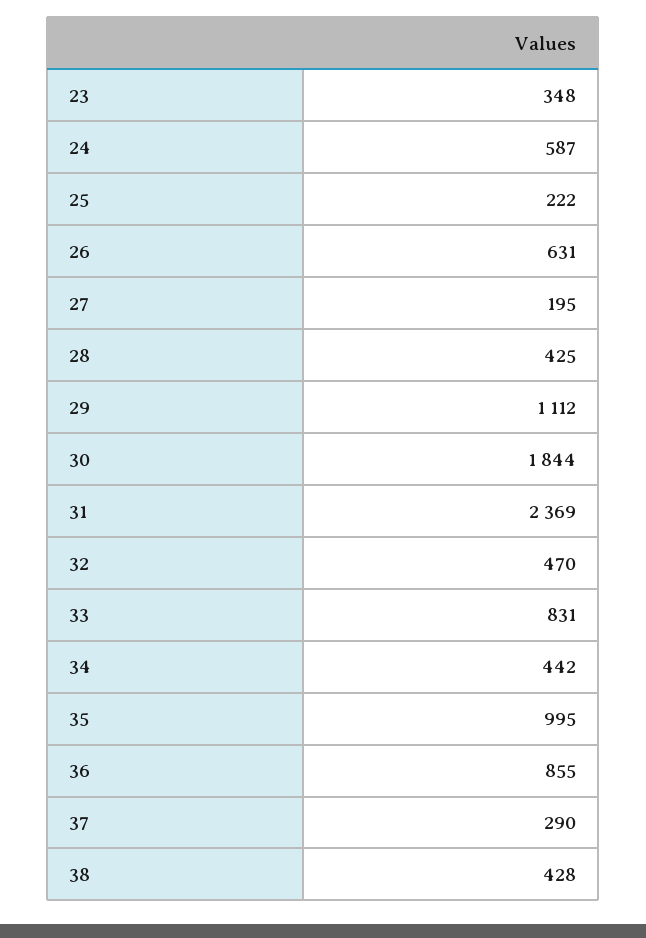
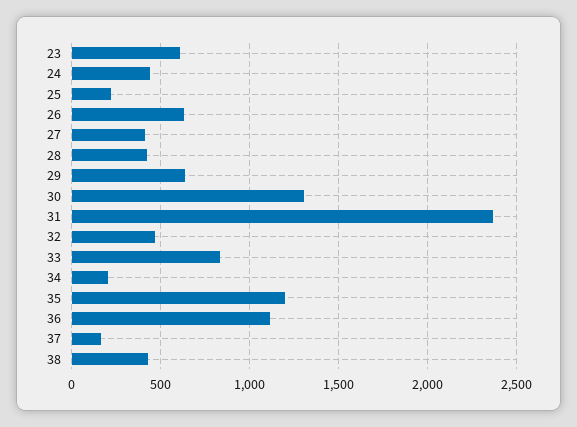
  {
-   "23": 348,
+   "23": 600,
-   "24": 587,
+   "24": 450,
    "25": 222,
    "26": 631,
-   "27": 195,
+   "27": 400,
    "28": 425,
-   "29": 1112,
+   "29": 650,
-   "30": 1844,
+   "30": 1300,
    "31": 2369,
    "32": 470,
    "33": 831,
-   "34": 442,
+   "34": 200,
-   "35": 995,
+   "35": 1200,
-   "36": 855,
+   "36": 1100,
-   "37": 290,
+   "37": 150,
    "38": 428
  }

